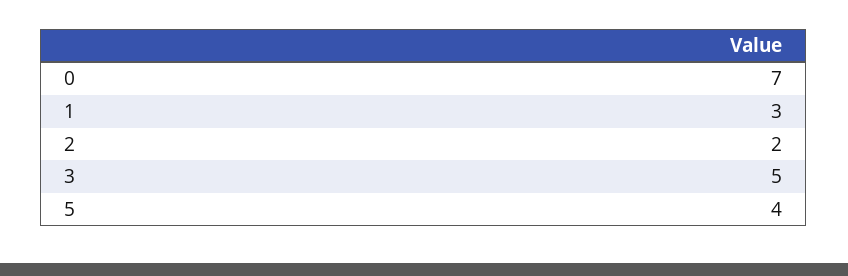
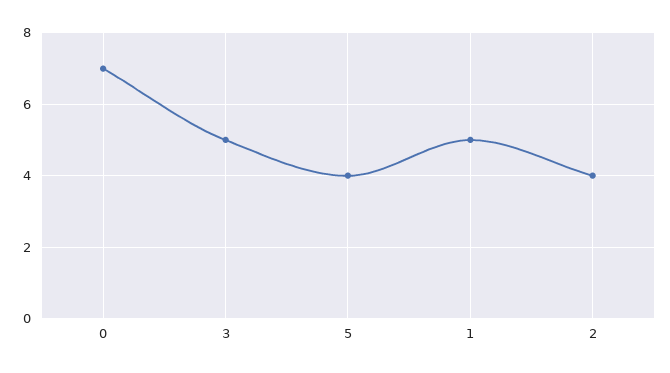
  {
    "0": 7,
-   "1": 3,
+   "1": 5,
-   "2": 2,
+   "2": 4,
    "3": 5,
    "5": 4
  }

